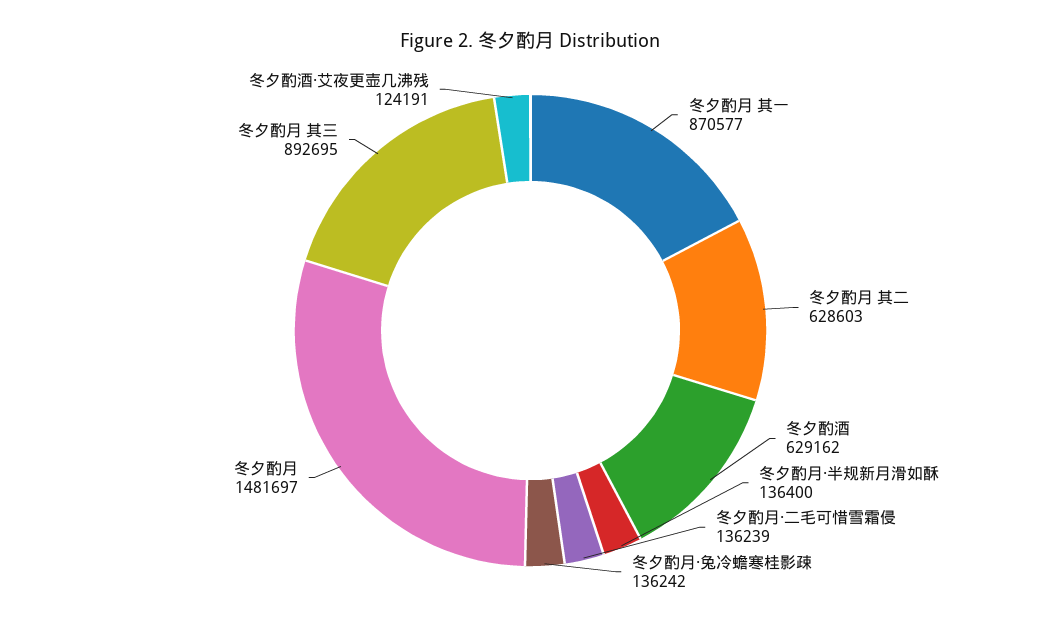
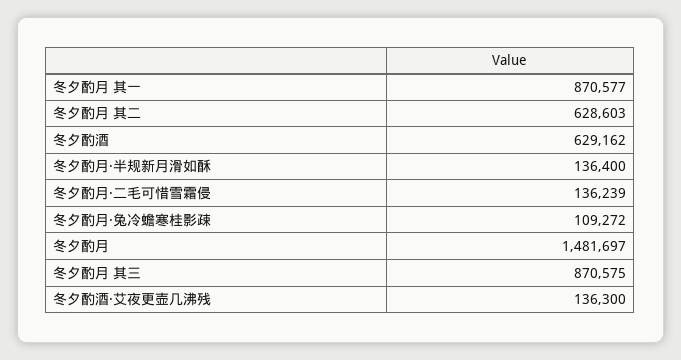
  {
    "冬夕酌月 其一": 870577,
    "冬夕酌月 其二": 628603,
    "冬夕酌酒": 629162,
    "冬夕酌月·半规新月滑如酥": 136400,
    "冬夕酌月·二毛可惜雪霜侵": 136239,
-   "冬夕酌月·兔冷蟾寒桂影疎": 136242,
+   "冬夕酌月·兔冷蟾寒桂影疎": 109272,
    "冬夕酌月": 1481697,
-   "冬夕酌月 其三": 892695,
+   "冬夕酌月 其三": 870575,
-   "冬夕酌酒·艾夜更壶几沸残": 124191
+   "冬夕酌酒·艾夜更壶几沸残": 136300
  }

